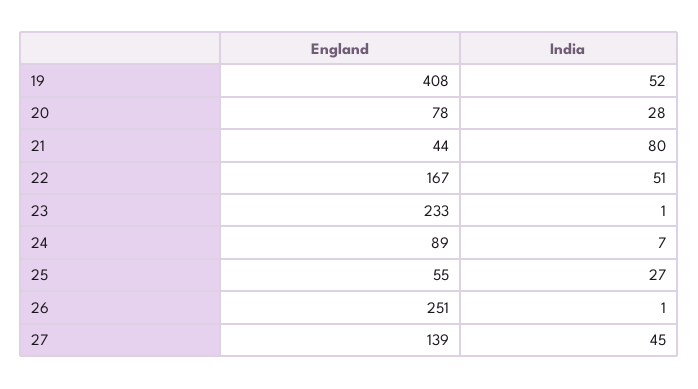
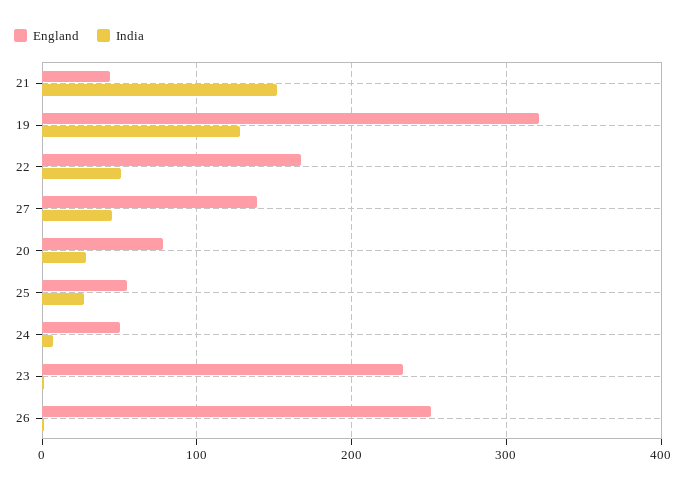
  {
    "England": {
-     "19": 408,
+     "19": 320,
      "20": 78,
      "21": 44,
      "22": 167,
      "23": 233,
-     "24": 89,
+     "24": 50,
      "25": 55,
      "26": 251,
      "27": 139
    },
    "India": {
-     "19": 52,
+     "19": 130,
      "20": 28,
-     "21": 80,
+     "21": 150,
      "22": 51,
      "23": 1,
      "24": 7,
      "25": 27,
      "26": 1,
      "27": 45
    }
  }

